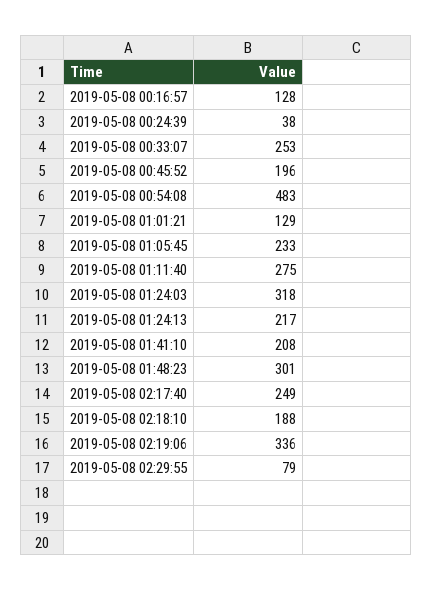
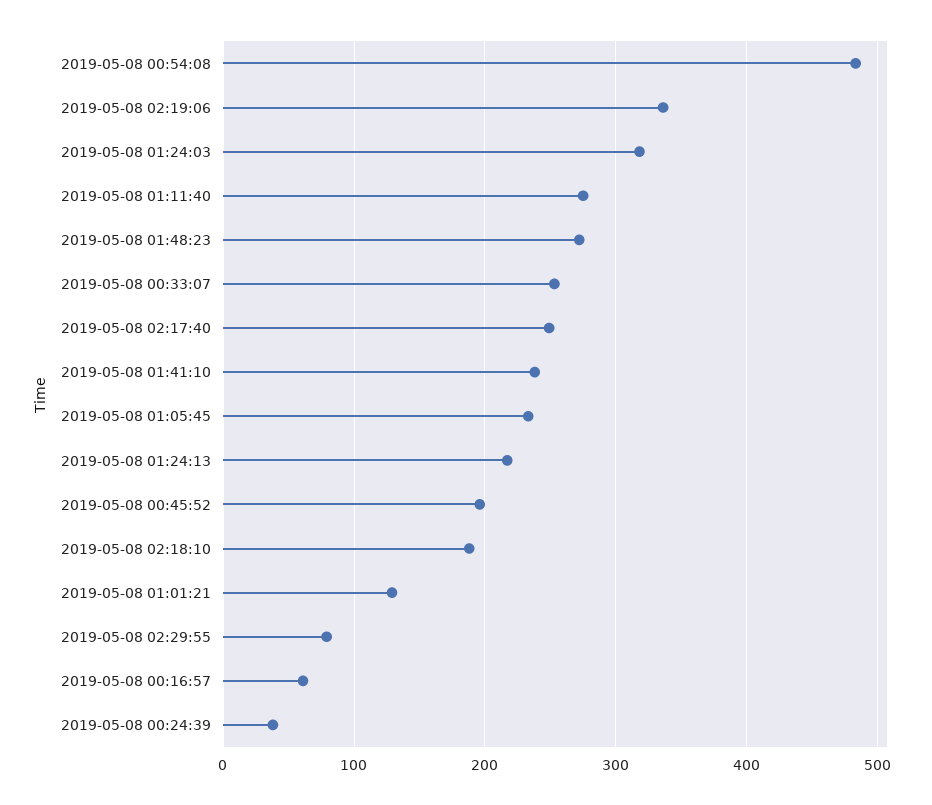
  {
-   "2019-05-08 00:16:57": 128,
+   "2019-05-08 00:16:57": 60,
    "2019-05-08 00:24:39": 38,
    "2019-05-08 00:33:07": 253,
    "2019-05-08 00:45:52": 196,
    "2019-05-08 00:54:08": 483,
    "2019-05-08 01:01:21": 129,
    "2019-05-08 01:05:45": 233,
    "2019-05-08 01:11:40": 275,
    "2019-05-08 01:24:03": 318,
    "2019-05-08 01:24:13": 217,
-   "2019-05-08 01:41:10": 208,
+   "2019-05-08 01:41:10": 240,
-   "2019-05-08 01:48:23": 301,
+   "2019-05-08 01:48:23": 270,
    "2019-05-08 02:17:40": 249,
    "2019-05-08 02:18:10": 188,
    "2019-05-08 02:19:06": 336,
    "2019-05-08 02:29:55": 79
  }

